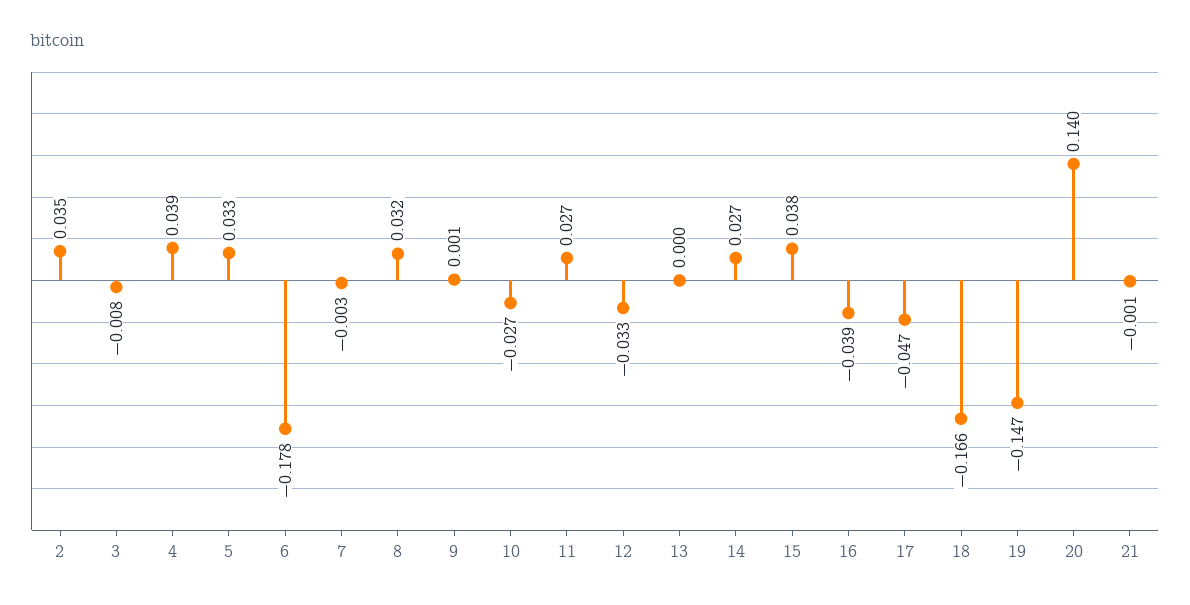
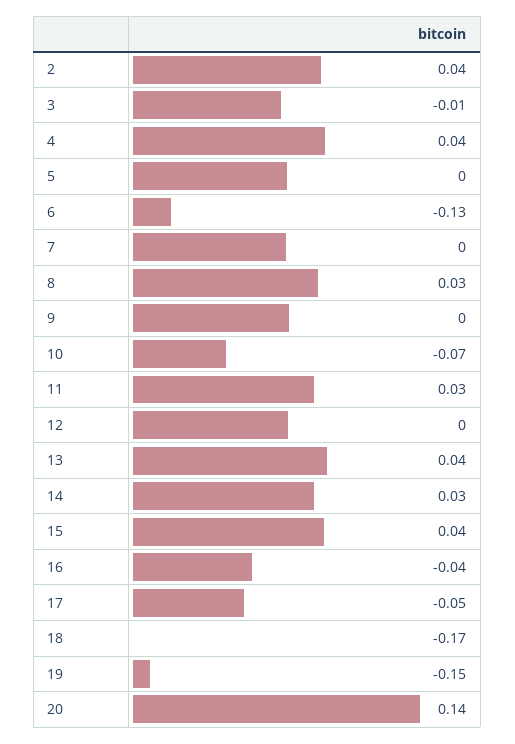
  {
    "2": 0.035,
    "3": -0.008,
    "4": 0.039,
-   "5": 0.033,
+   "5": 0,
-   "6": -0.178,
+   "6": -0.13,
    "7": -0.003,
    "8": 0.032,
    "9": 0.001,
-   "10": -0.027,
+   "10": -0.07,
    "11": 0.027,
-   "12": -0.033,
+   "12": 0,
-   "13": 0,
+   "13": 0.04,
    "14": 0.027,
    "15": 0.038,
    "16": -0.039,
    "17": -0.047,
    "18": -0.166,
    "19": -0.147,
-   "20": 0.14,
+   "20": 0.14
-   "21": -0.001
  }

